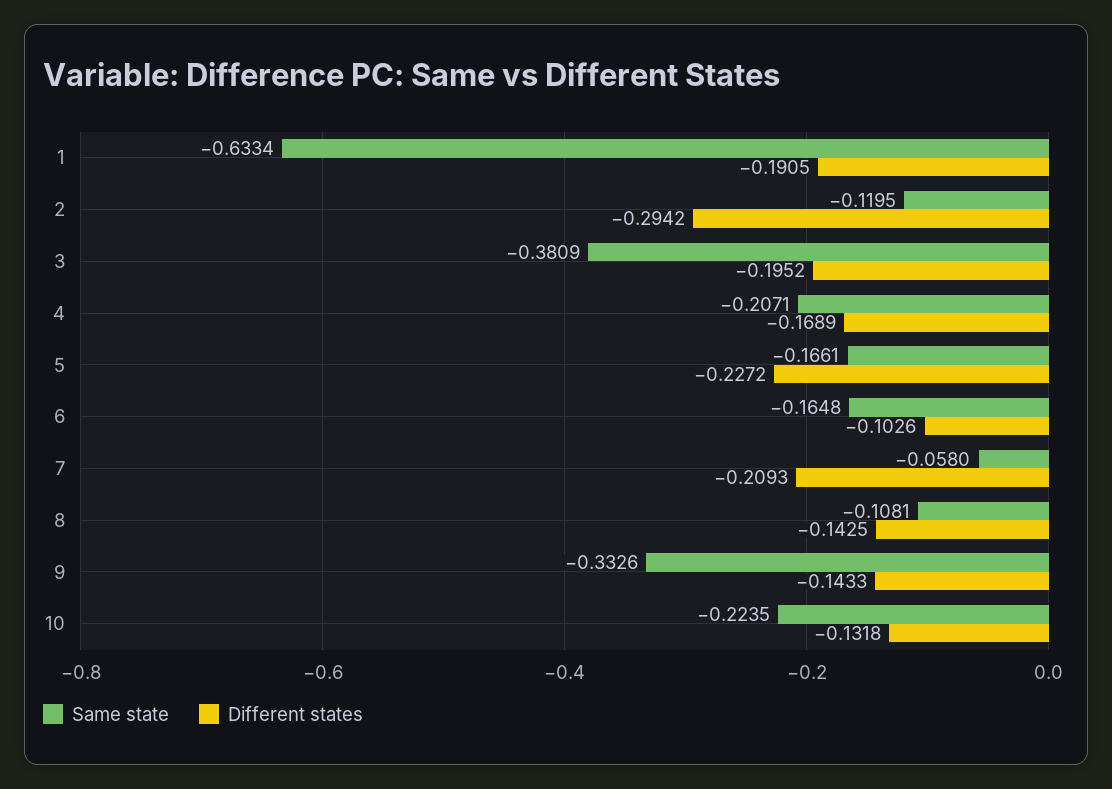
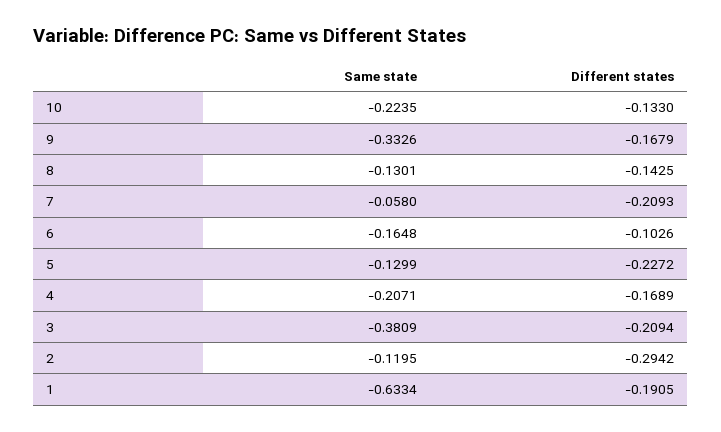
  {
    "Same state": {
      "1": -0.6334,
      "2": -0.1195,
      "3": -0.3809,
      "4": -0.2071,
-     "5": -0.1661,
+     "5": -0.1299,
      "6": -0.1648,
      "7": -0.058,
-     "8": -0.1081,
+     "8": -0.1301,
      "9": -0.3326,
      "10": -0.2235
    },
    "Different states": {
      "1": -0.1905,
      "2": -0.2942,
-     "3": -0.1952,
+     "3": -0.2094,
      "4": -0.1689,
      "5": -0.2272,
      "6": -0.1026,
      "7": -0.2093,
      "8": -0.1425,
-     "9": -0.1433,
+     "9": -0.1679,
-     "10": -0.1318
+     "10": -0.133
    }
  }

